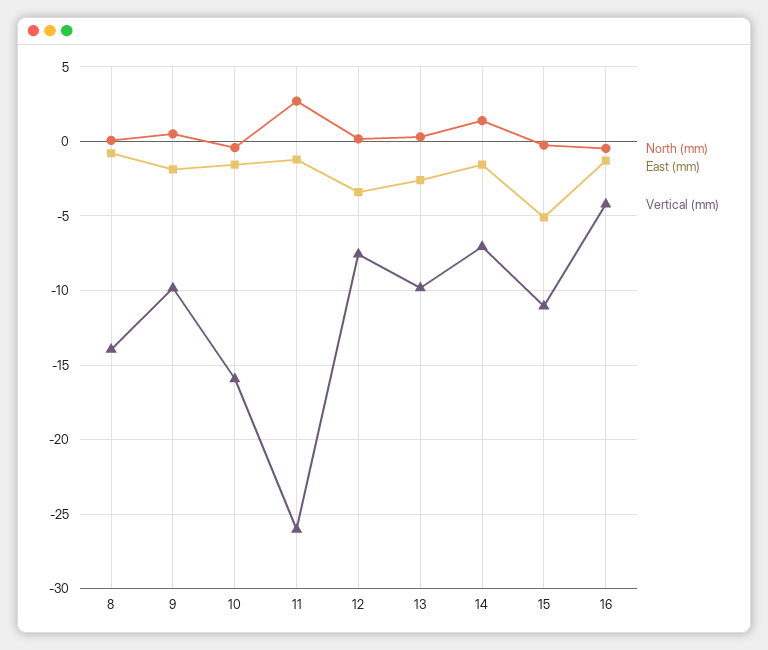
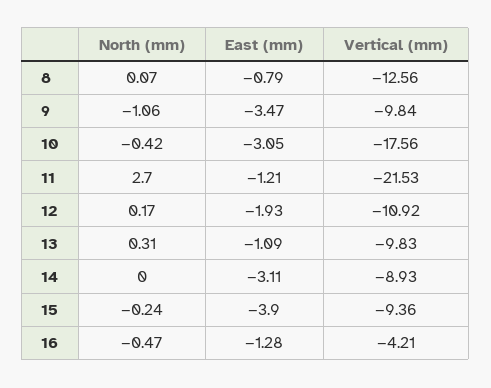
  {
    "North (mm)": {
      "8": 0.07,
-     "9": 0.5,
+     "9": -1.06,
      "10": -0.42,
      "11": 2.7,
      "12": 0.17,
      "13": 0.31,
-     "14": 1.5,
+     "14": 0,
      "15": -0.24,
      "16": -0.47
    },
    "East (mm)": {
      "8": -0.79,
-     "9": -2,
+     "9": -3.47,
-     "10": -1.5,
+     "10": -3.05,
      "11": -1.21,
-     "12": -3.5,
+     "12": -1.93,
-     "13": -2.5,
+     "13": -1.09,
-     "14": -1.5,
+     "14": -3.11,
-     "15": -5,
+     "15": -3.9,
      "16": -1.28
    },
    "Vertical (mm)": {
-     "8": -14,
+     "8": -12.56,
      "9": -9.84,
-     "10": -16,
+     "10": -17.56,
-     "11": -26,
+     "11": -21.53,
-     "12": -7.5,
+     "12": -10.92,
      "13": -9.83,
-     "14": -7,
+     "14": -8.93,
-     "15": -11,
+     "15": -9.36,
      "16": -4.21
    }
  }

